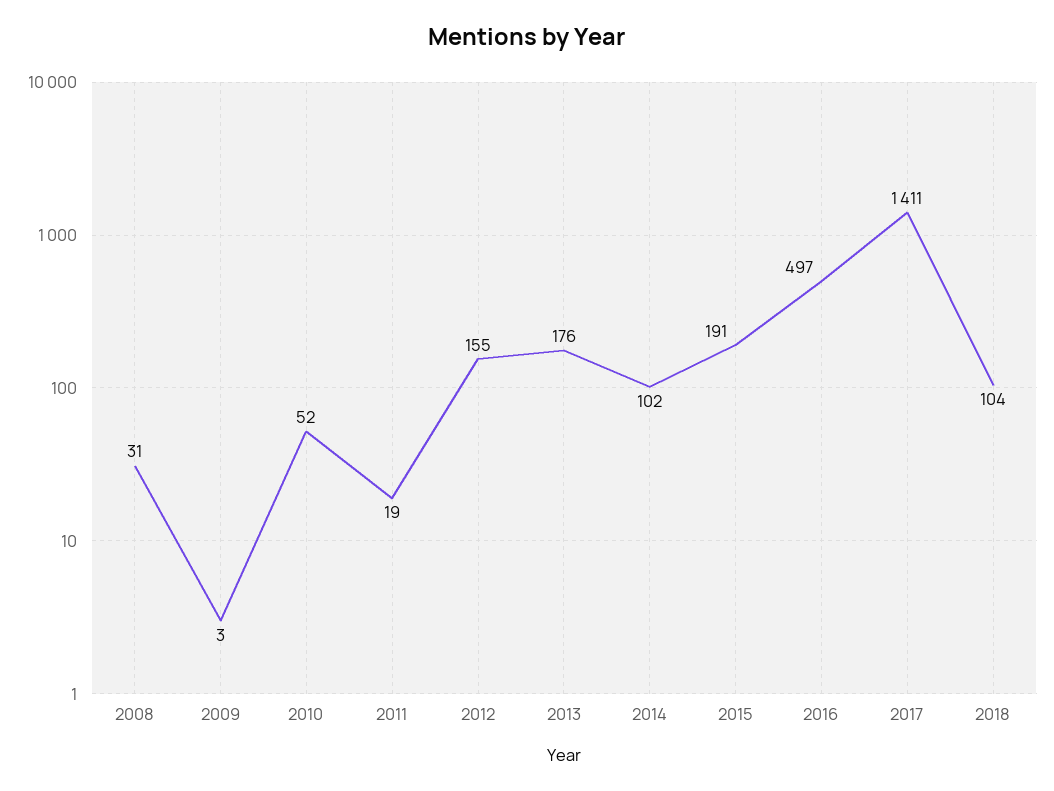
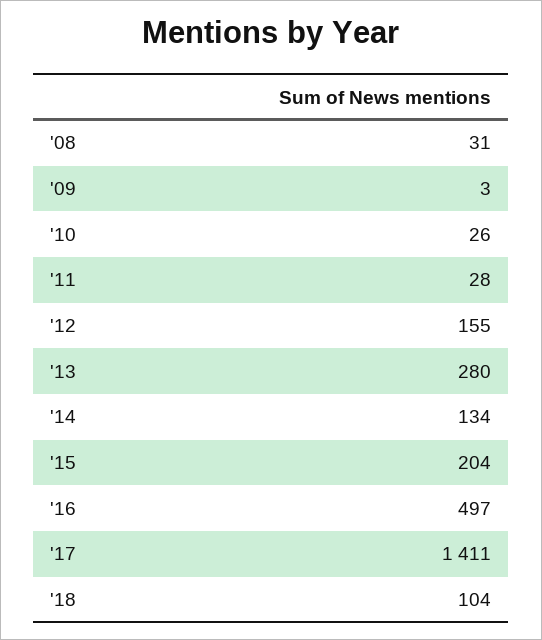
  {
    "2008": 31,
    "2009": 3,
-   "2010": 52,
+   "2010": 26,
-   "2011": 19,
+   "2011": 28,
    "2012": 155,
-   "2013": 176,
+   "2013": 280,
-   "2014": 102,
+   "2014": 134,
-   "2015": 191,
+   "2015": 204,
    "2016": 497,
    "2017": 1411,
    "2018": 104
  }

